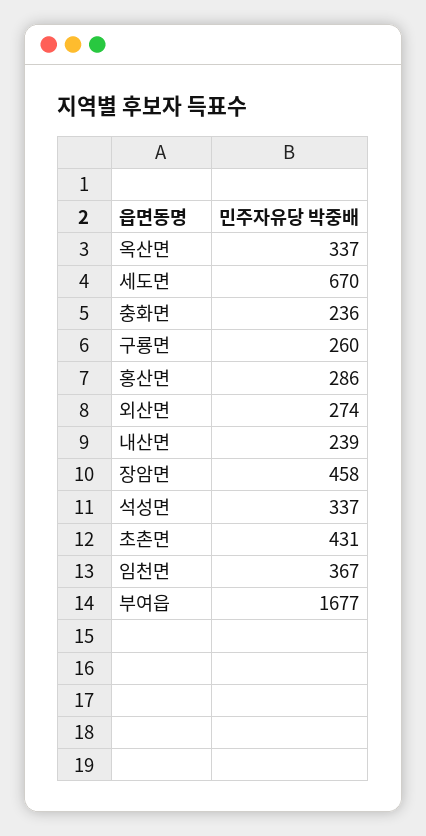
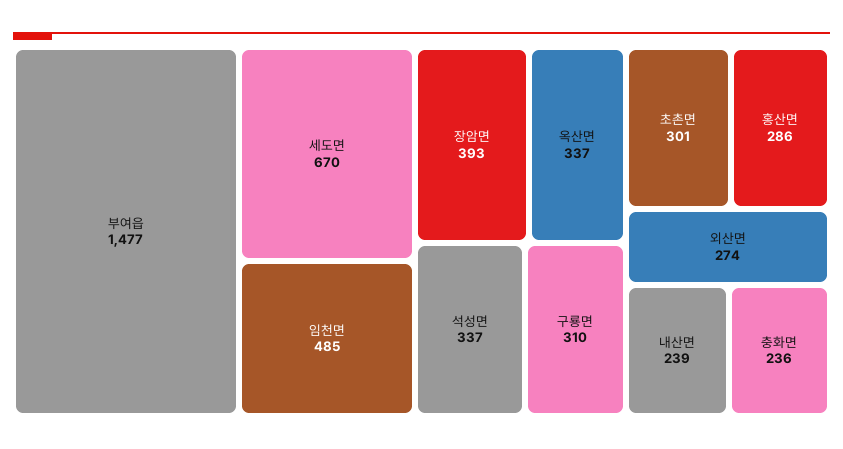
  {
    "옥산면": 337,
    "세도면": 670,
    "충화면": 236,
-   "구룡면": 260,
+   "구룡면": 310,
    "홍산면": 286,
    "외산면": 274,
    "내산면": 239,
-   "장암면": 458,
+   "장암면": 393,
    "석성면": 337,
-   "초촌면": 431,
+   "초촌면": 301,
-   "임천면": 367,
+   "임천면": 485,
-   "부여읍": 1677
+   "부여읍": 1477
  }

